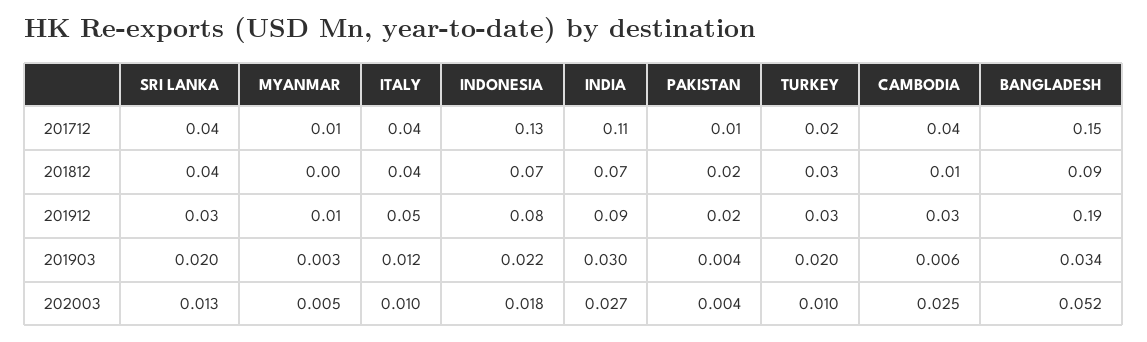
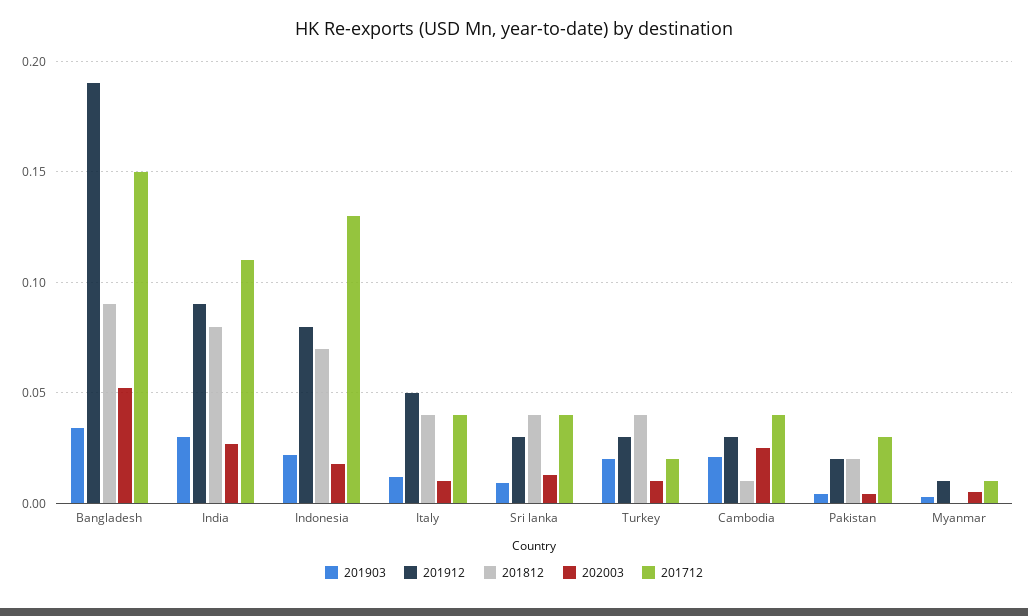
  {
    "201712": {
      "SRI LANKA": 0.04,
      "MYANMAR": 0.01,
      "ITALY": 0.04,
      "INDONESIA": 0.13,
      "INDIA": 0.11,
-     "PAKISTAN": 0.01,
+     "PAKISTAN": 0.03,
      "TURKEY": 0.02,
      "CAMBODIA": 0.04,
      "BANGLADESH": 0.15
    },
    "201812": {
      "SRI LANKA": 0.04,
      "MYANMAR": 0,
      "ITALY": 0.04,
      "INDONESIA": 0.07,
-     "INDIA": 0.07,
+     "INDIA": 0.08,
      "PAKISTAN": 0.02,
-     "TURKEY": 0.03,
+     "TURKEY": 0.04,
      "CAMBODIA": 0.01,
      "BANGLADESH": 0.09
    },
    "201912": {
      "SRI LANKA": 0.03,
      "MYANMAR": 0.01,
      "ITALY": 0.05,
      "INDONESIA": 0.08,
      "INDIA": 0.09,
      "PAKISTAN": 0.02,
      "TURKEY": 0.03,
      "CAMBODIA": 0.03,
      "BANGLADESH": 0.19
    },
    "201903": {
-     "SRI LANKA": 0.02,
+     "SRI LANKA": 0.01,
      "MYANMAR": 0.003,
      "ITALY": 0.012,
      "INDONESIA": 0.022,
      "INDIA": 0.03,
      "PAKISTAN": 0.004,
      "TURKEY": 0.02,
-     "CAMBODIA": 0.006,
+     "CAMBODIA": 0.02,
      "BANGLADESH": 0.034
    },
    "202003": {
      "SRI LANKA": 0.013,
      "MYANMAR": 0.005,
      "ITALY": 0.01,
      "INDONESIA": 0.018,
      "INDIA": 0.027,
      "PAKISTAN": 0.004,
      "TURKEY": 0.01,
      "CAMBODIA": 0.025,
      "BANGLADESH": 0.052
    }
  }

